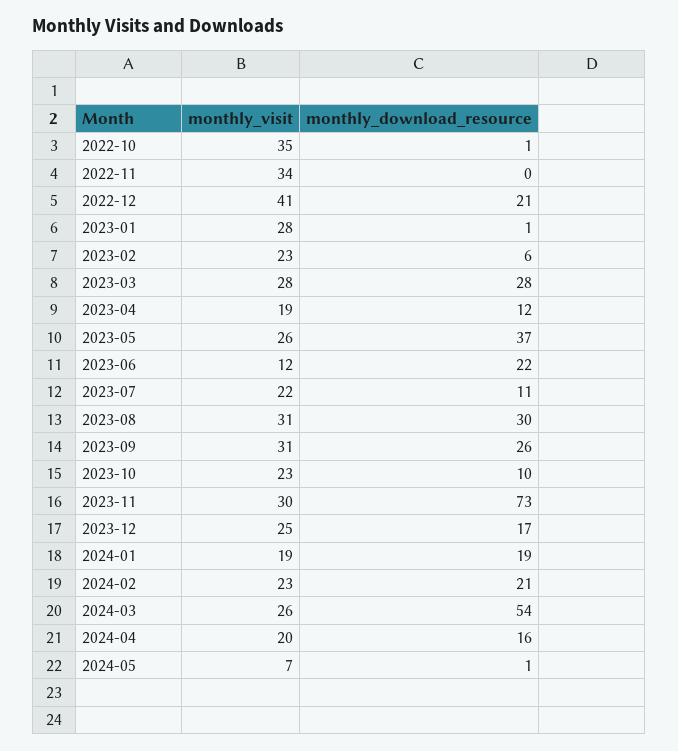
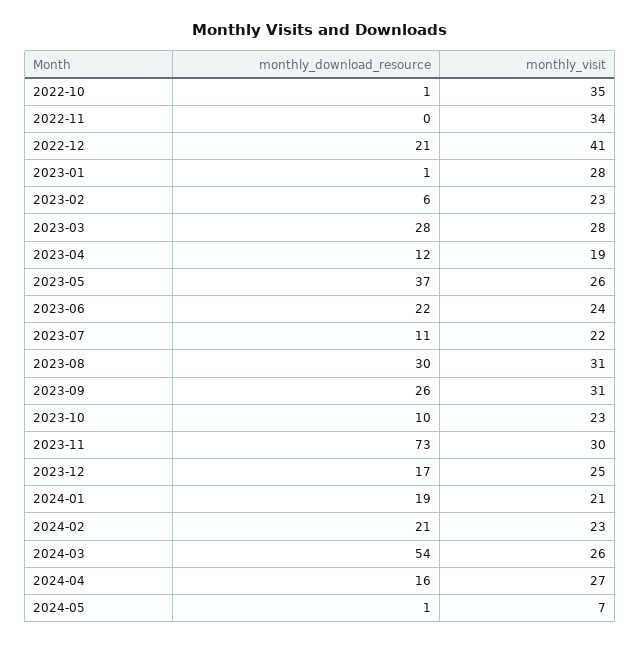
  {
    "monthly_visit": {
      "2022-10": 35,
      "2022-11": 34,
      "2022-12": 41,
      "2023-01": 28,
      "2023-02": 23,
      "2023-03": 28,
      "2023-04": 19,
      "2023-05": 26,
-     "2023-06": 12,
+     "2023-06": 24,
      "2023-07": 22,
      "2023-08": 31,
      "2023-09": 31,
      "2023-10": 23,
      "2023-11": 30,
      "2023-12": 25,
-     "2024-01": 19,
+     "2024-01": 21,
      "2024-02": 23,
      "2024-03": 26,
-     "2024-04": 20,
+     "2024-04": 27,
      "2024-05": 7
    },
    "monthly_download_resource": {
      "2022-10": 1,
      "2022-11": 0,
      "2022-12": 21,
      "2023-01": 1,
      "2023-02": 6,
      "2023-03": 28,
      "2023-04": 12,
      "2023-05": 37,
      "2023-06": 22,
      "2023-07": 11,
      "2023-08": 30,
      "2023-09": 26,
      "2023-10": 10,
      "2023-11": 73,
      "2023-12": 17,
      "2024-01": 19,
      "2024-02": 21,
      "2024-03": 54,
      "2024-04": 16,
      "2024-05": 1
    }
  }

